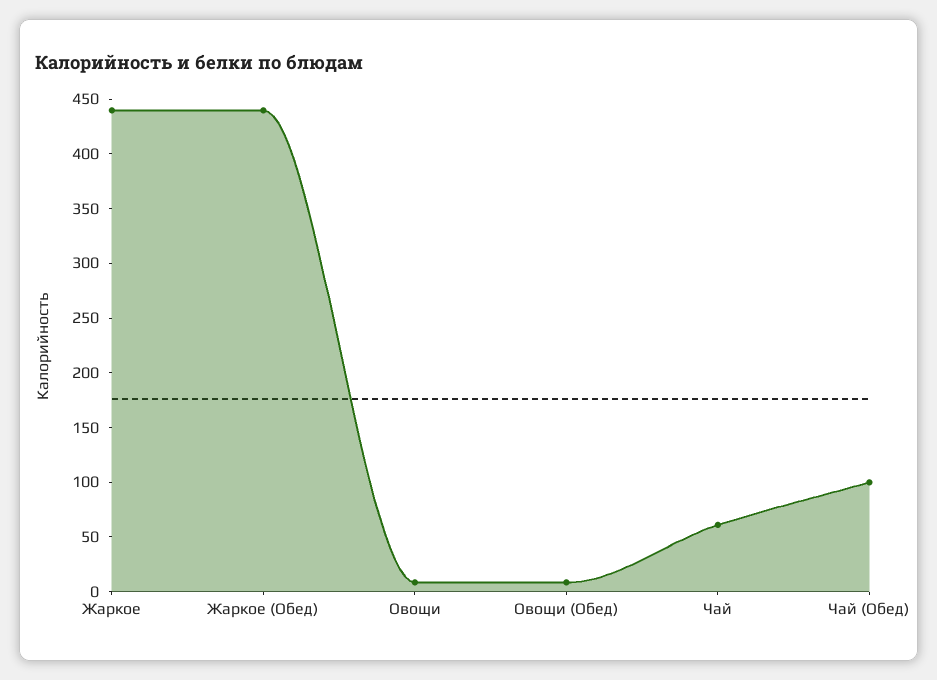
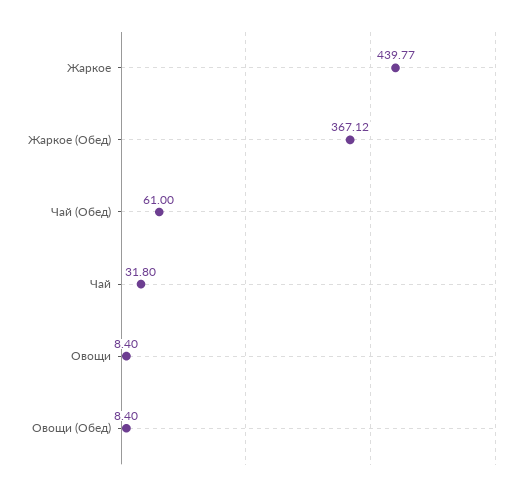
  {
    "Жаркое": 439.77,
-   "Жаркое (Обед)": 440,
+   "Жаркое (Обед)": 367.12,
    "Овощи": 8.4,
    "Овощи (Обед)": 8.4,
-   "Чай": 60,
+   "Чай": 31.8,
-   "Чай (Обед)": 100
+   "Чай (Обед)": 61
  }

